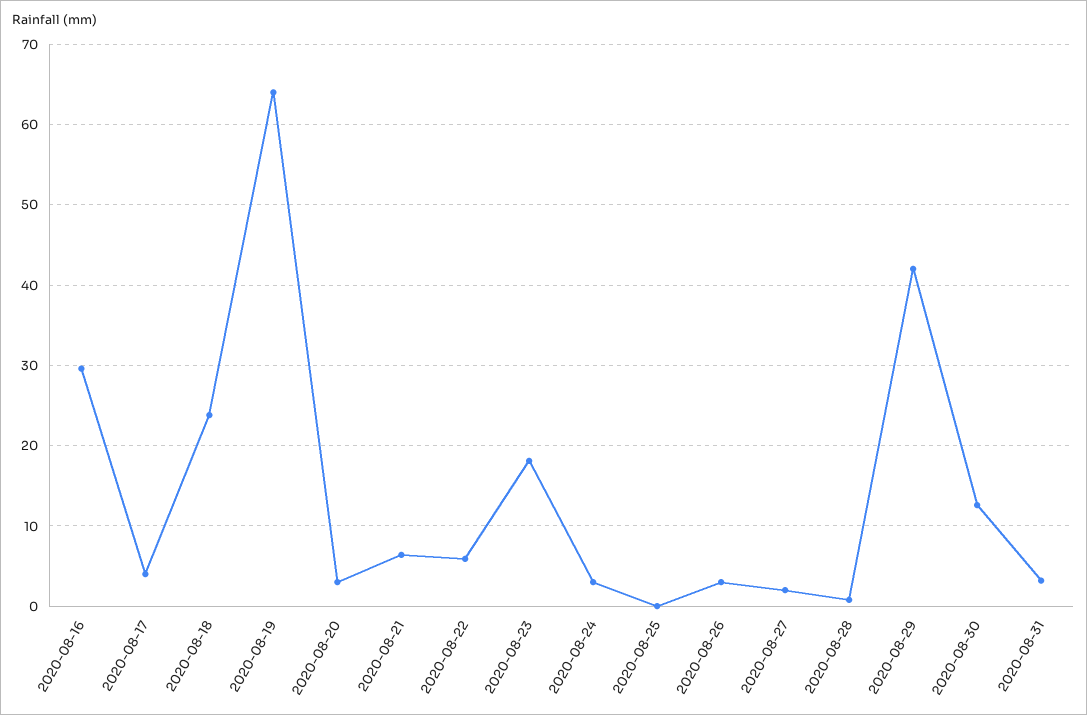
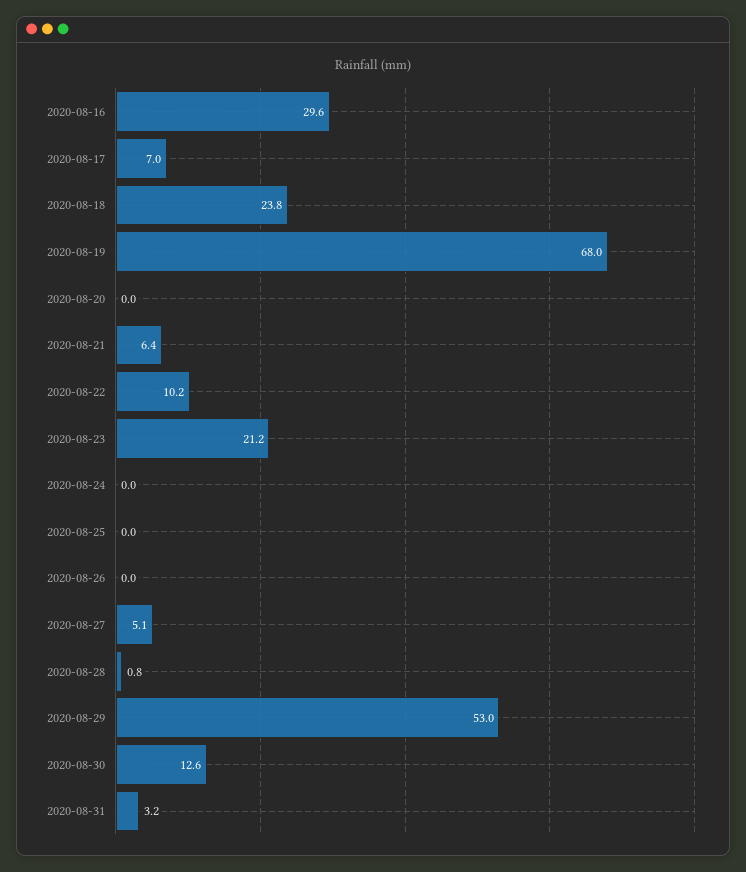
  {
    "2020-08-16": 29.6,
-   "2020-08-17": 4,
+   "2020-08-17": 7,
    "2020-08-18": 23.8,
-   "2020-08-19": 64,
+   "2020-08-19": 68,
-   "2020-08-20": 3,
+   "2020-08-20": 0,
    "2020-08-21": 6.4,
-   "2020-08-22": 6,
+   "2020-08-22": 10.2,
-   "2020-08-23": 18,
+   "2020-08-23": 21.2,
-   "2020-08-24": 3,
+   "2020-08-24": 0,
    "2020-08-25": 0,
-   "2020-08-26": 3,
+   "2020-08-26": 0,
-   "2020-08-27": 2,
+   "2020-08-27": 5.1,
    "2020-08-28": 0.8,
-   "2020-08-29": 42,
+   "2020-08-29": 53,
    "2020-08-30": 12.6,
    "2020-08-31": 3.2
  }

